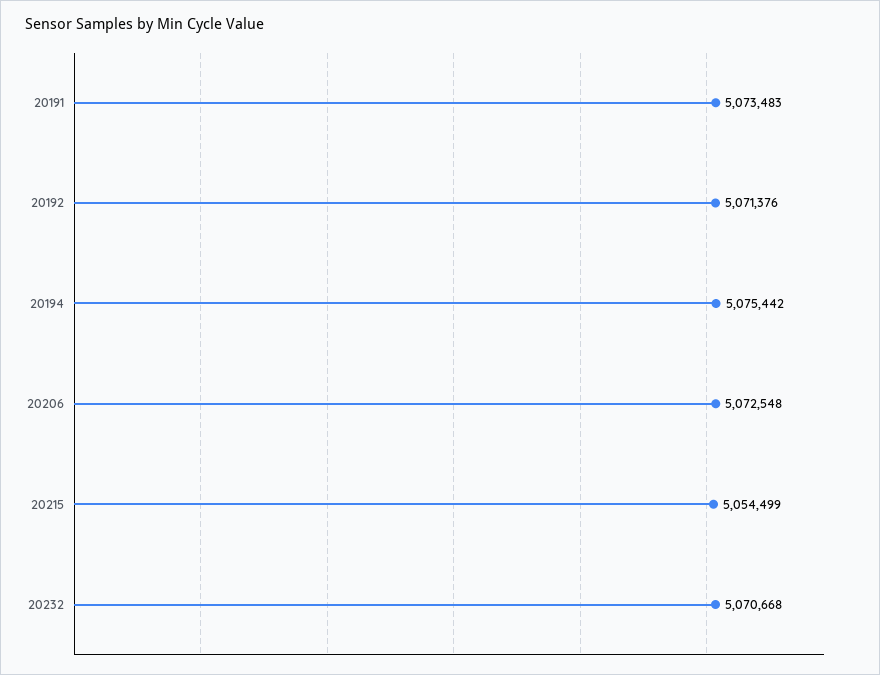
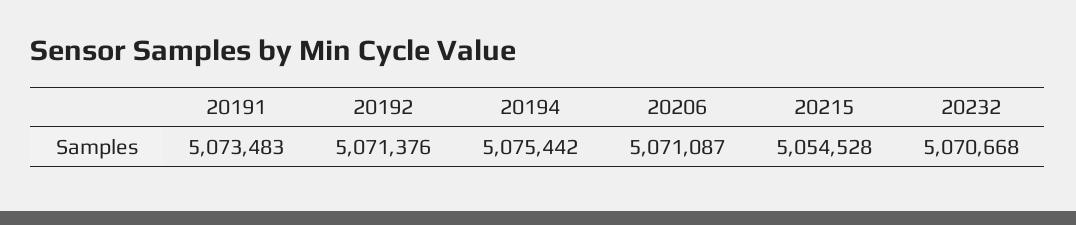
  {
    "20191": 5073483,
    "20192": 5071376,
    "20194": 5075442,
-   "20206": 5072548,
+   "20206": 5071087,
-   "20215": 5054499,
+   "20215": 5054528,
    "20232": 5070668
  }

